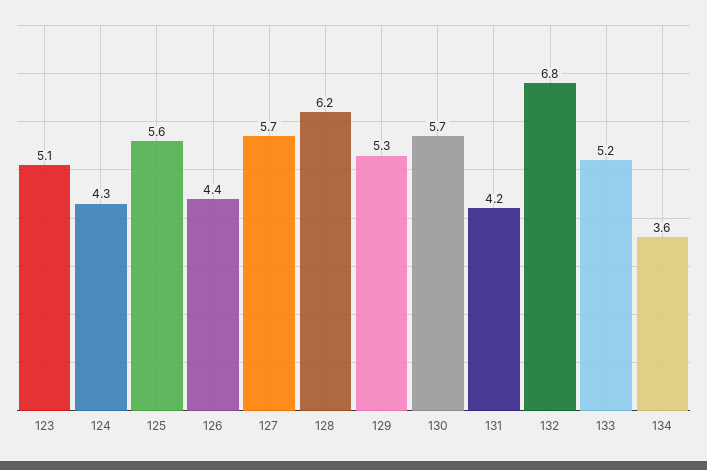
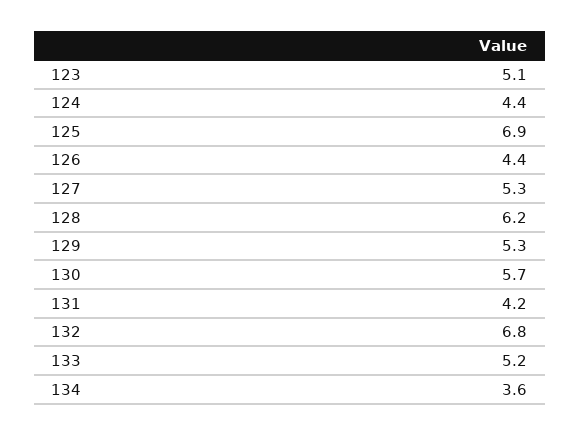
  {
    "123": 5.1,
-   "124": 4.3,
+   "124": 4.4,
-   "125": 5.6,
+   "125": 6.9,
    "126": 4.4,
-   "127": 5.7,
+   "127": 5.3,
    "128": 6.2,
    "129": 5.3,
    "130": 5.7,
    "131": 4.2,
    "132": 6.8,
    "133": 5.2,
    "134": 3.6
  }

